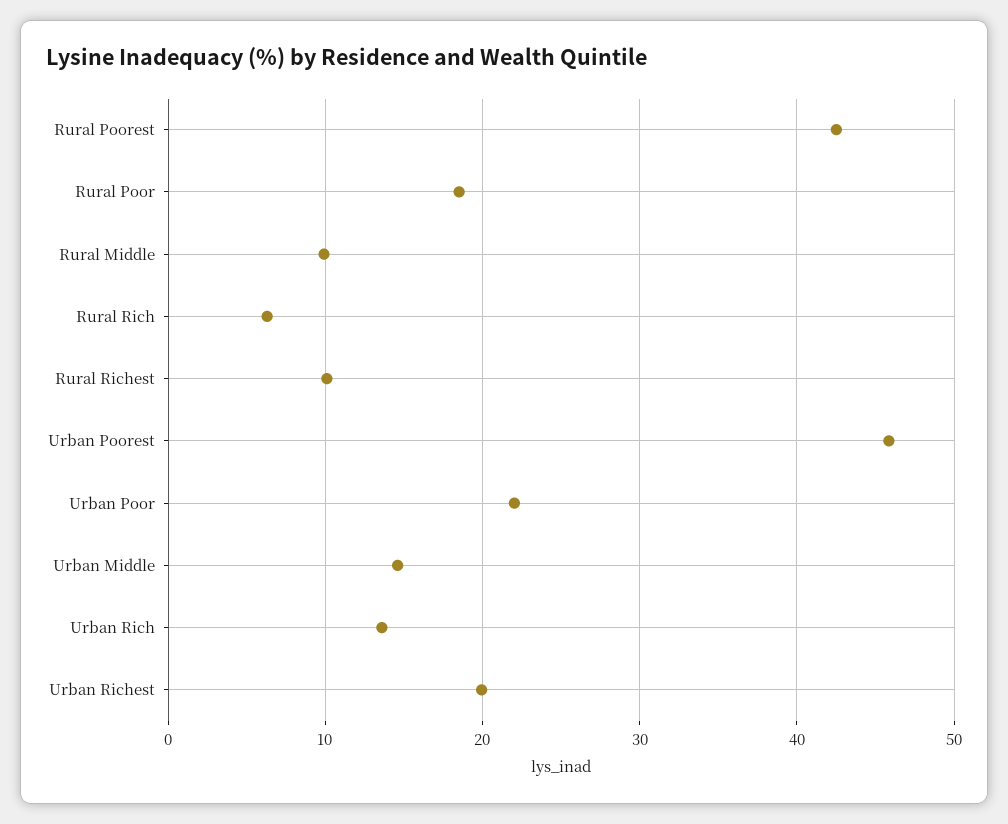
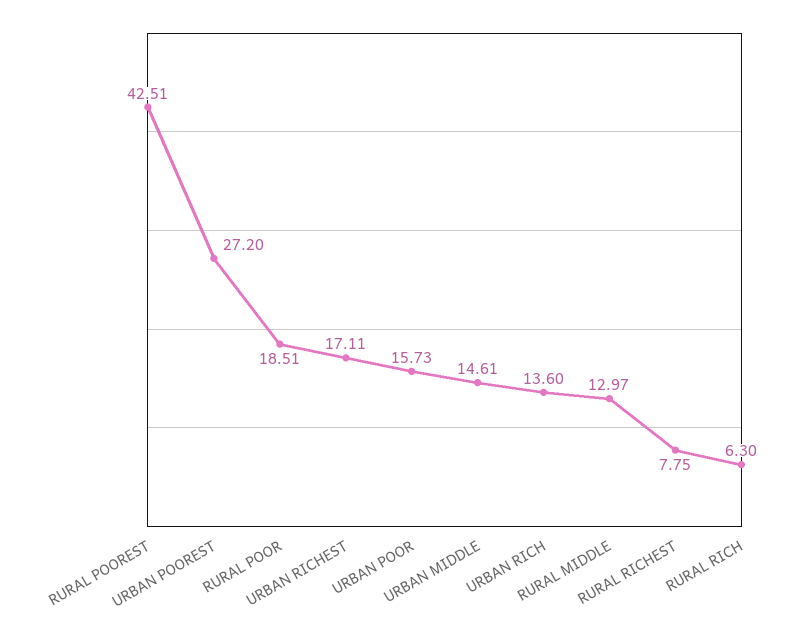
  {
    "Rural Poorest": 42.51,
    "Rural Poor": 18.51,
-   "Rural Middle": 10,
+   "Rural Middle": 12.97,
    "Rural Rich": 6.3,
-   "Rural Richest": 10,
+   "Rural Richest": 7.75,
-   "Urban Poorest": 46,
+   "Urban Poorest": 27.2,
-   "Urban Poor": 22,
+   "Urban Poor": 15.73,
    "Urban Middle": 14.61,
    "Urban Rich": 13.6,
-   "Urban Richest": 20
+   "Urban Richest": 17.11
  }

